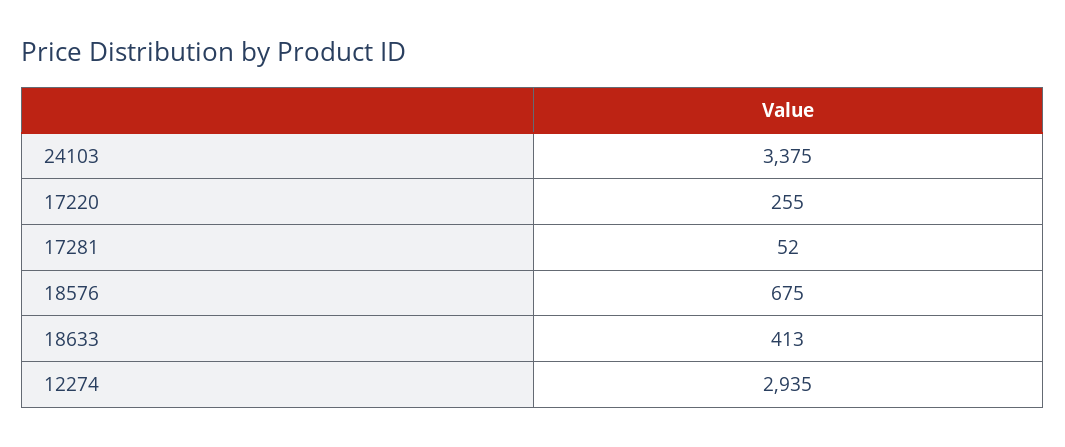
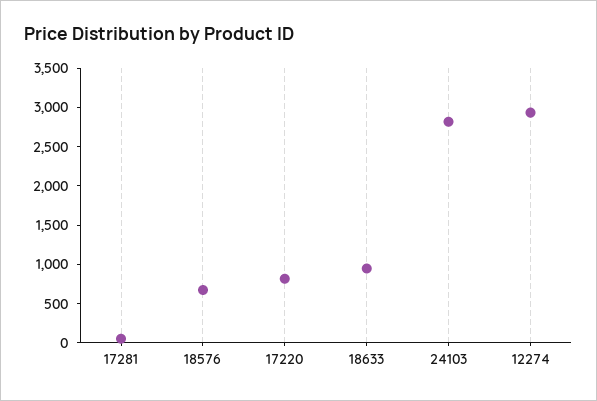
  {
-   "24103": 3375,
+   "24103": 2750,
-   "17220": 255,
+   "17220": 750,
    "17281": 52,
    "18576": 675,
-   "18633": 413,
+   "18633": 1000,
    "12274": 2935
  }

